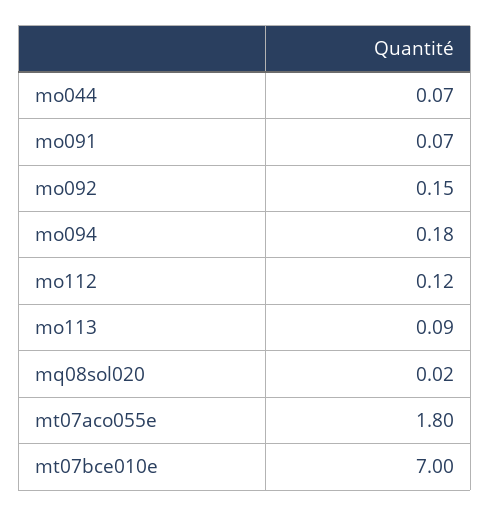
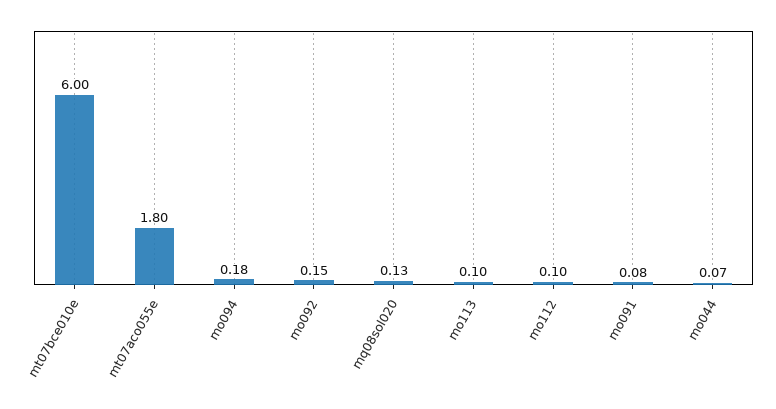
  {
    "mo044": 0.07,
-   "mo091": 0.07,
+   "mo091": 0.08,
    "mo092": 0.15,
    "mo094": 0.18,
-   "mo112": 0.12,
+   "mo112": 0.1,
-   "mo113": 0.09,
+   "mo113": 0.1,
-   "mq08sol020": 0.02,
+   "mq08sol020": 0.13,
    "mt07aco055e": 1.8,
-   "mt07bce010e": 7
+   "mt07bce010e": 6
  }

